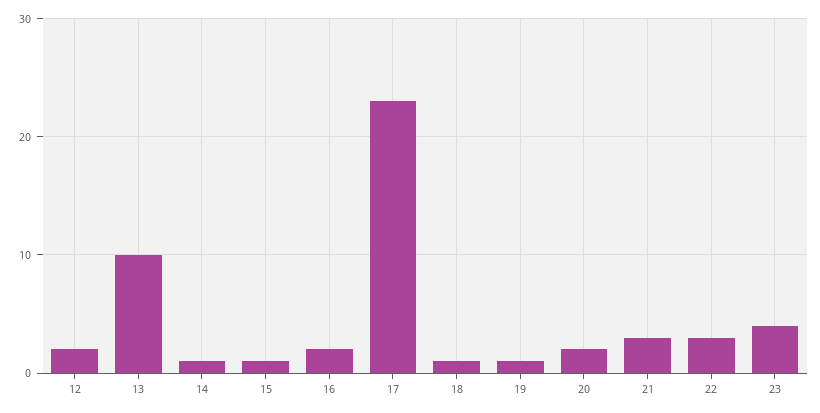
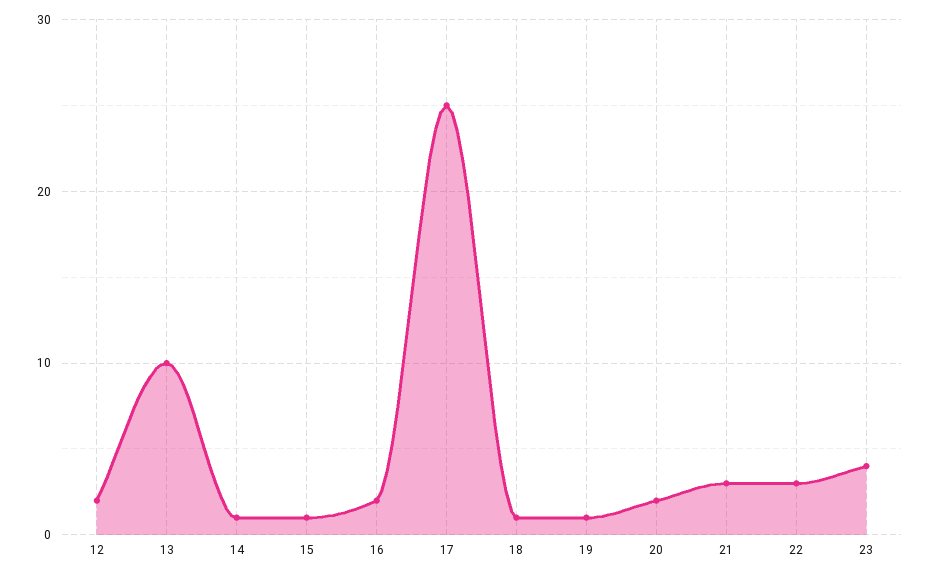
  {
    "12": 2,
    "13": 10,
    "14": 1,
    "15": 1,
    "16": 2,
-   "17": 23,
+   "17": 25,
    "18": 1,
    "19": 1,
    "20": 2,
    "21": 3,
    "22": 3,
    "23": 4
  }

